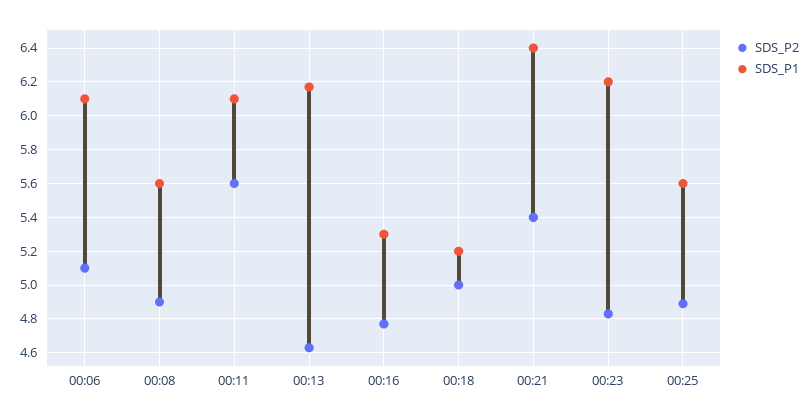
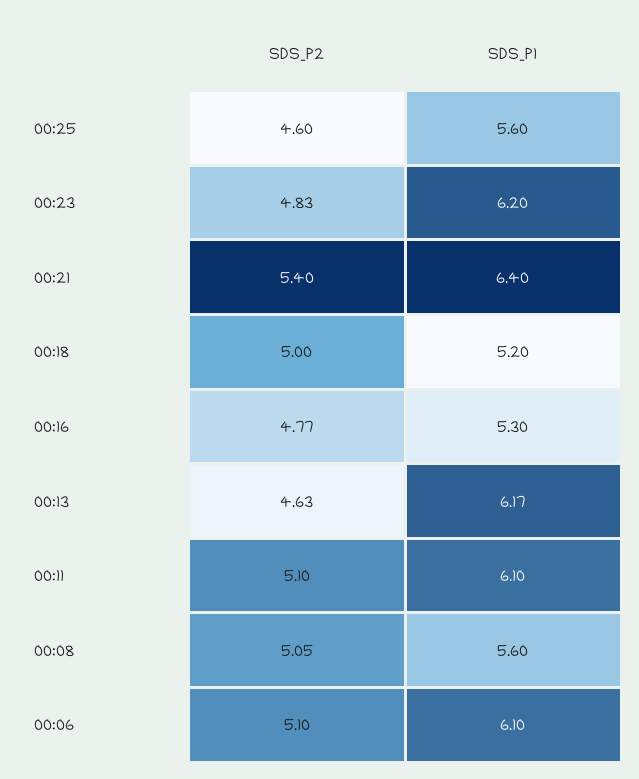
  {
    "SDS_P2": {
      "00:06": 5.1,
-     "00:08": 4.9,
+     "00:08": 5.05,
-     "00:11": 5.6,
+     "00:11": 5.1,
      "00:13": 4.63,
      "00:16": 4.77,
      "00:18": 5,
      "00:21": 5.4,
      "00:23": 4.83,
-     "00:25": 4.9
+     "00:25": 4.6
    },
    "SDS_P1": {
      "00:06": 6.1,
      "00:08": 5.6,
      "00:11": 6.1,
      "00:13": 6.17,
      "00:16": 5.3,
      "00:18": 5.2,
      "00:21": 6.4,
      "00:23": 6.2,
      "00:25": 5.6
    }
  }

